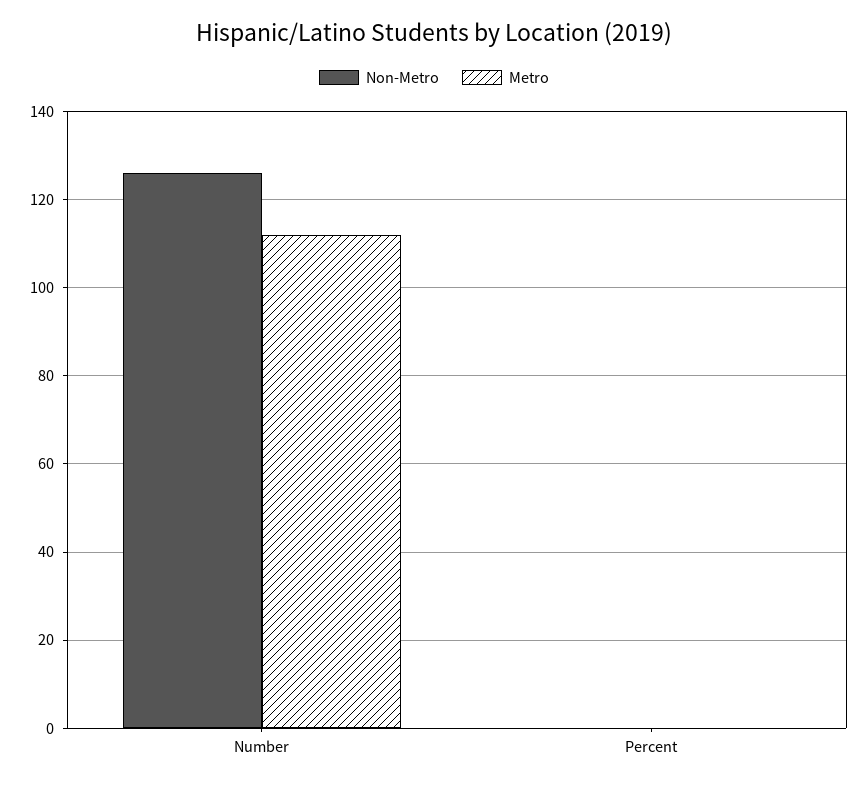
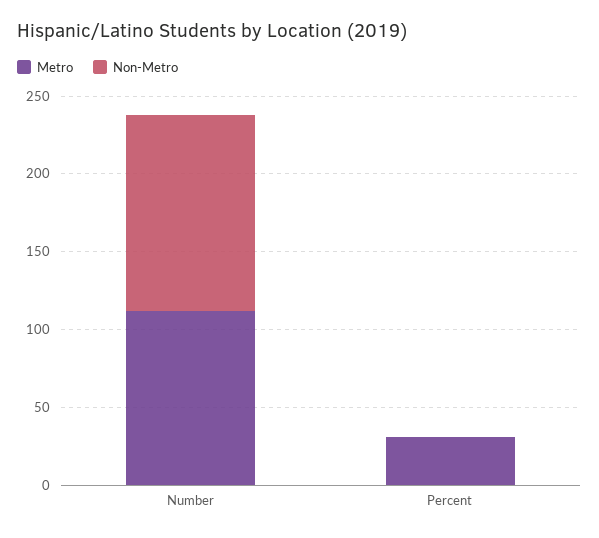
  {
    "Non-Metro": {
      "Number": 125,
      "Percent": 0
    },
    "Metro": {
      "Number": 110,
-     "Percent": 0
+     "Percent": 30
    }
  }

